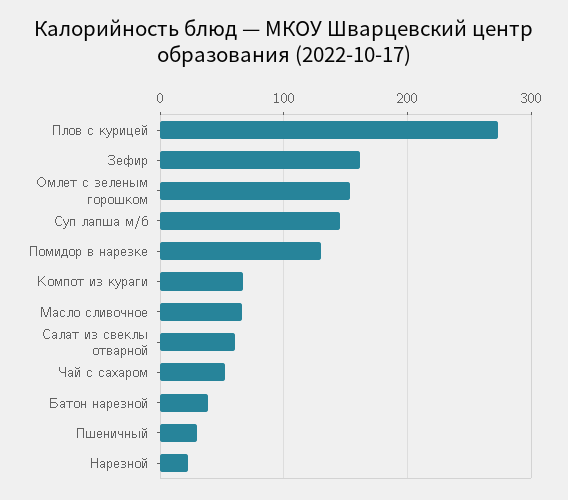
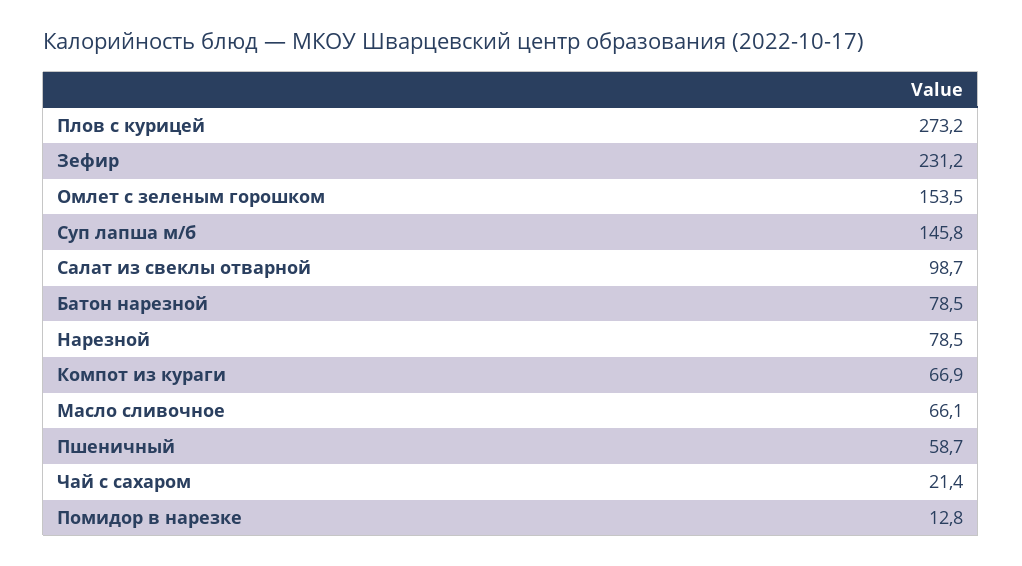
  {
    "Плов с курицей": 273.2,
-   "Зефир": 160,
+   "Зефир": 231.2,
    "Омлет с зеленым горошком": 153.5,
    "Суп лапша м/б": 145.8,
-   "Помидор в нарезке": 130,
+   "Помидор в нарезке": 12.8,
    "Компот из кураги": 66.9,
    "Масло сливочное": 66.1,
-   "Салат из свеклы отварной": 60,
+   "Салат из свеклы отварной": 98.7,
-   "Чай с сахаром": 50,
+   "Чай с сахаром": 21.4,
-   "Батон нарезной": 40,
+   "Батон нарезной": 78.5,
-   "Пшеничный": 30,
+   "Пшеничный": 58.7,
-   "Нарезной": 20
+   "Нарезной": 78.5
  }

